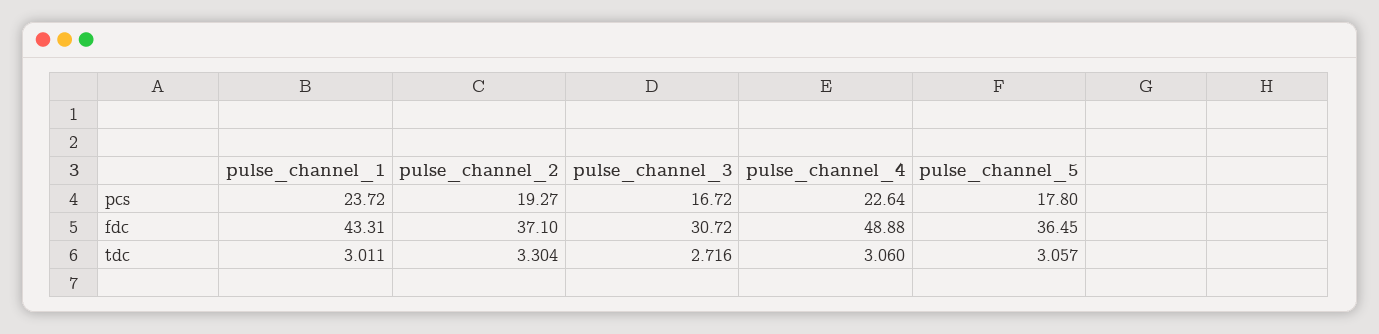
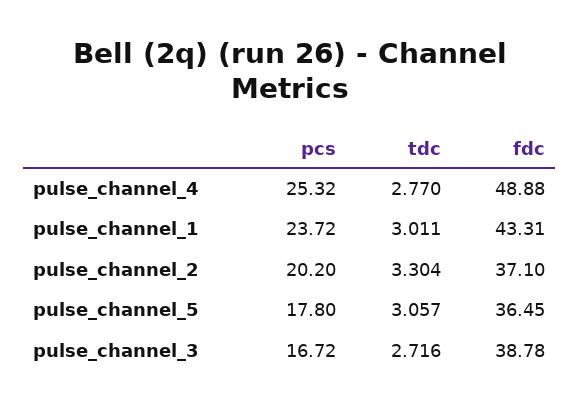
  {
    "pulse_channel_1": {
      "pcs": 23.72,
      "fdc": 43.31,
      "tdc": 3.011
    },
    "pulse_channel_2": {
-     "pcs": 19.27,
+     "pcs": 20.2,
      "fdc": 37.1,
      "tdc": 3.304
    },
    "pulse_channel_3": {
      "pcs": 16.72,
-     "fdc": 30.72,
+     "fdc": 38.78,
      "tdc": 2.716
    },
    "pulse_channel_4": {
-     "pcs": 22.64,
+     "pcs": 25.32,
      "fdc": 48.88,
-     "tdc": 3.06
+     "tdc": 2.77
    },
    "pulse_channel_5": {
      "pcs": 17.8,
      "fdc": 36.45,
      "tdc": 3.057
    }
  }

